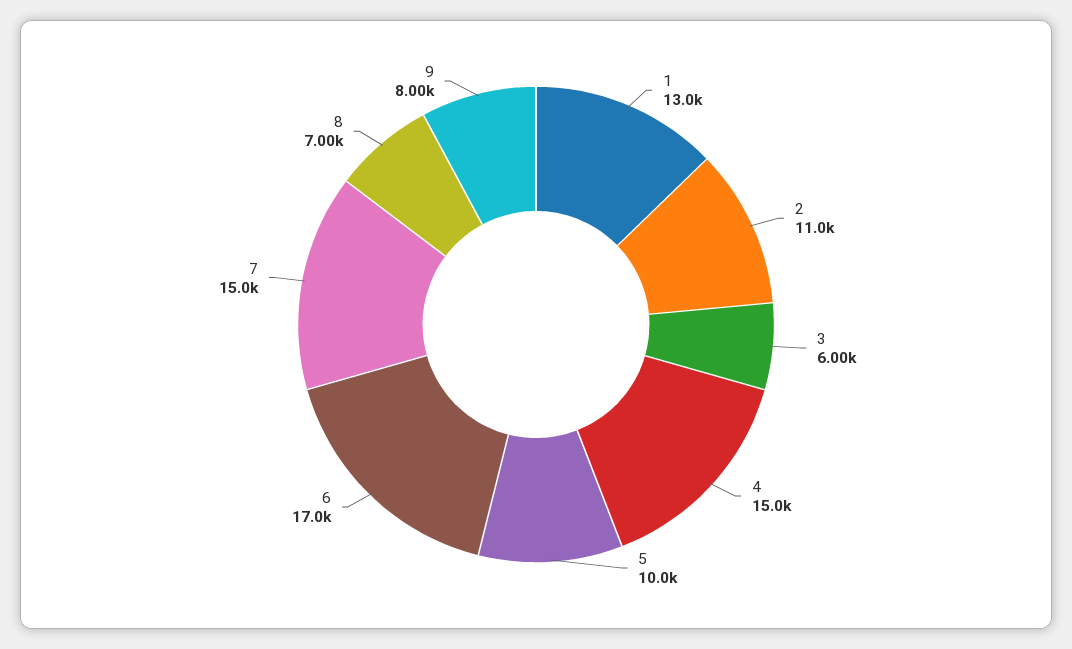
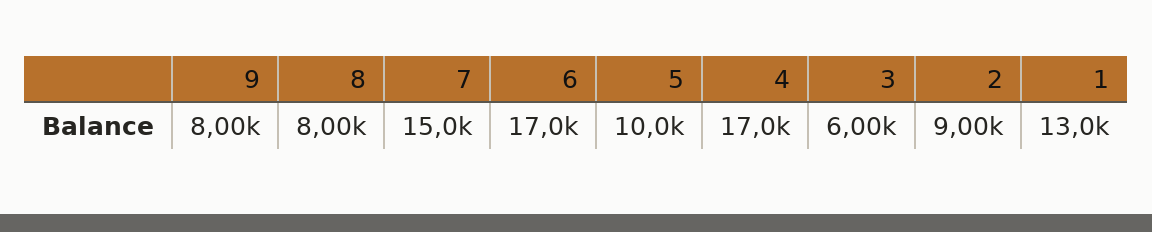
  {
    "1": 13000,
-   "2": 11000,
+   "2": 9000,
    "3": 6000,
-   "4": 15000,
+   "4": 17000,
    "5": 10000,
    "6": 17000,
    "7": 15000,
-   "8": 7000,
+   "8": 8000,
    "9": 8000
  }

